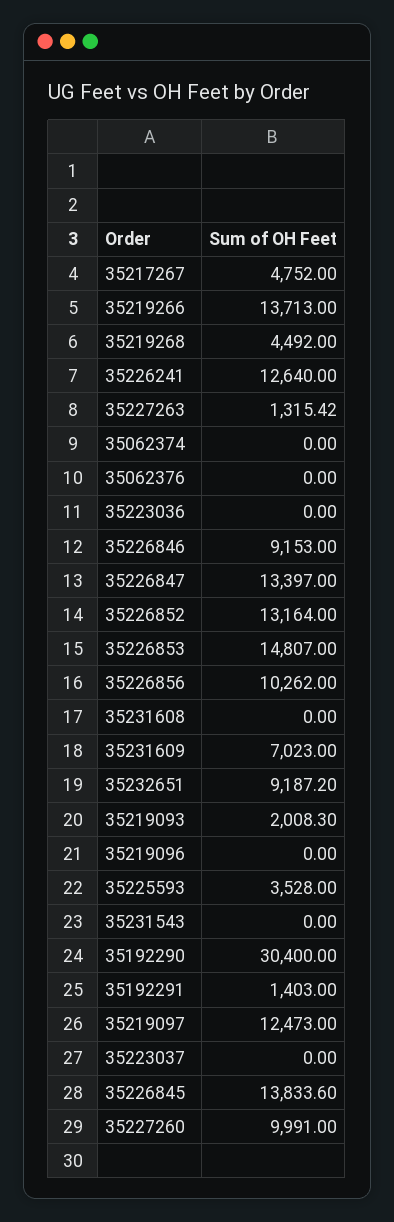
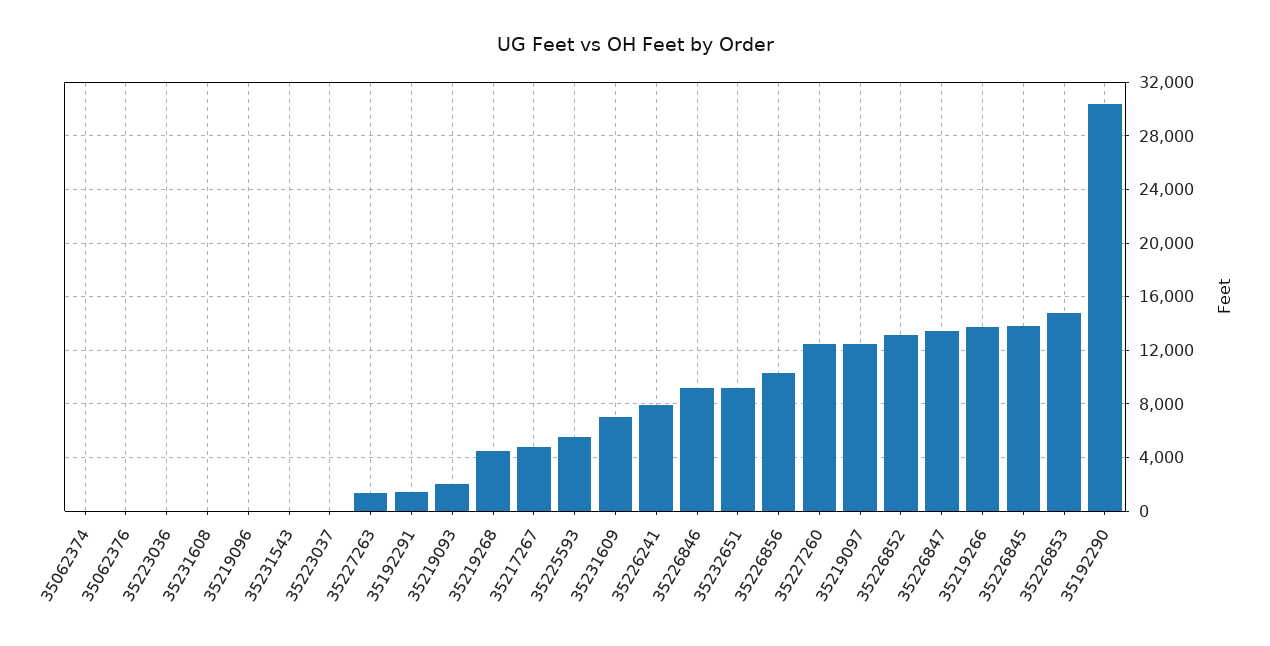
  {
    "35217267": 4752,
    "35219266": 13713,
    "35219268": 4492,
-   "35226241": 12640,
+   "35226241": 8000,
    "35227263": 1315.42,
    "35062374": 0,
    "35062376": 0,
    "35223036": 0,
    "35226846": 9153,
    "35226847": 13397,
    "35226852": 13164,
    "35226853": 14807,
    "35226856": 10262,
    "35231608": 0,
    "35231609": 7023,
    "35232651": 9187.2,
    "35219093": 2008.3,
    "35219096": 0,
-   "35225593": 3528,
+   "35225593": 5500,
    "35231543": 0,
    "35192290": 30400,
    "35192291": 1403,
    "35219097": 12473,
    "35223037": 0,
    "35226845": 13833.6,
-   "35227260": 9991
+   "35227260": 12500
  }

